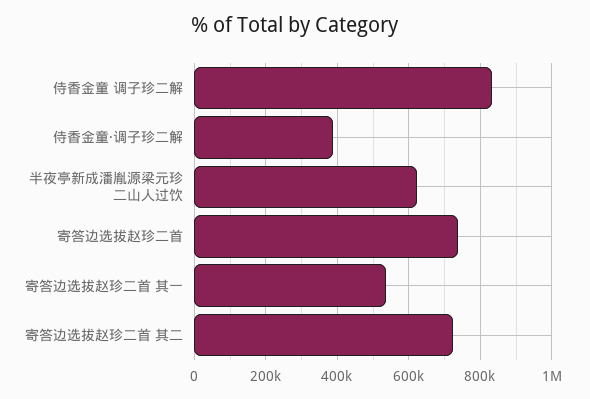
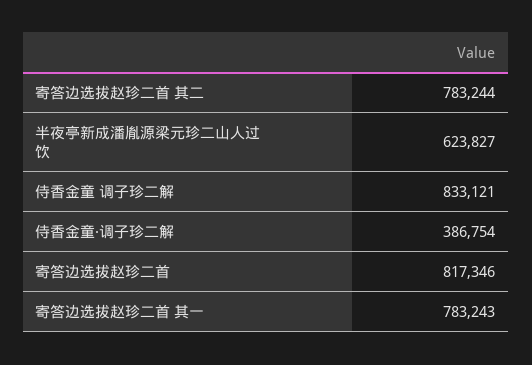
  {
    "侍香金童 调子珍二解": 833121,
    "侍香金童·调子珍二解": 386754,
    "半夜亭新成潘胤源梁元珍二山人过饮": 623827,
-   "寄答边选拔赵珍二首": 740000,
+   "寄答边选拔赵珍二首": 817346,
-   "寄答边选拔赵珍二首 其一": 540000,
+   "寄答边选拔赵珍二首 其一": 783243,
-   "寄答边选拔赵珍二首 其二": 720000
+   "寄答边选拔赵珍二首 其二": 783244
  }

